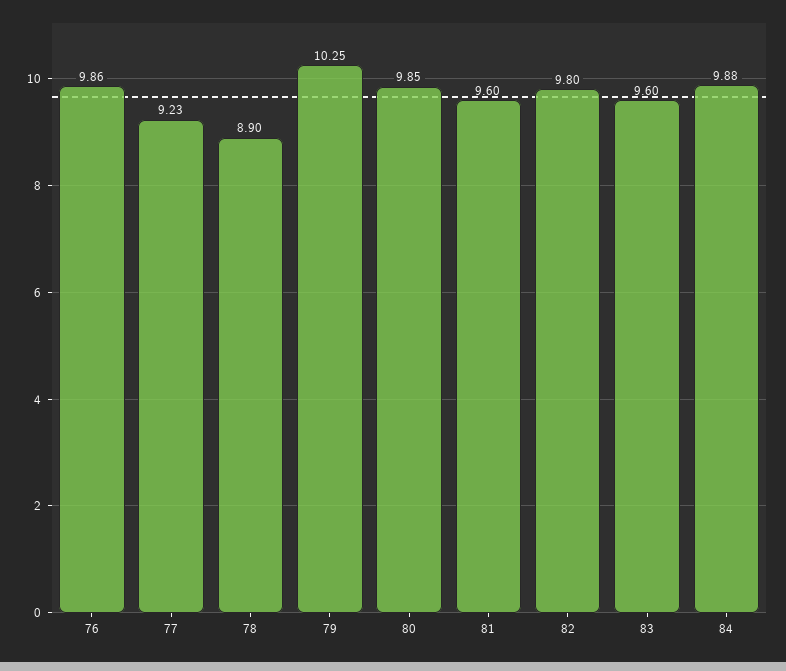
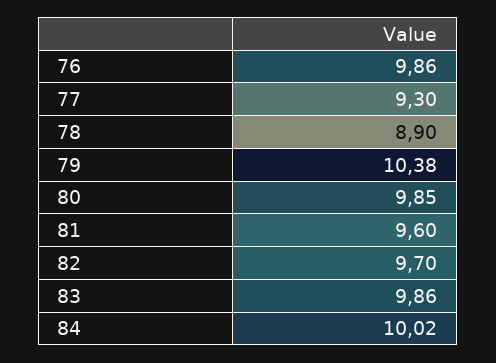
  {
    "76": 9.86,
-   "77": 9.23,
+   "77": 9.3,
    "78": 8.9,
-   "79": 10.25,
+   "79": 10.38,
    "80": 9.85,
    "81": 9.6,
-   "82": 9.8,
+   "82": 9.7,
-   "83": 9.6,
+   "83": 9.86,
-   "84": 9.88
+   "84": 10.02
  }

